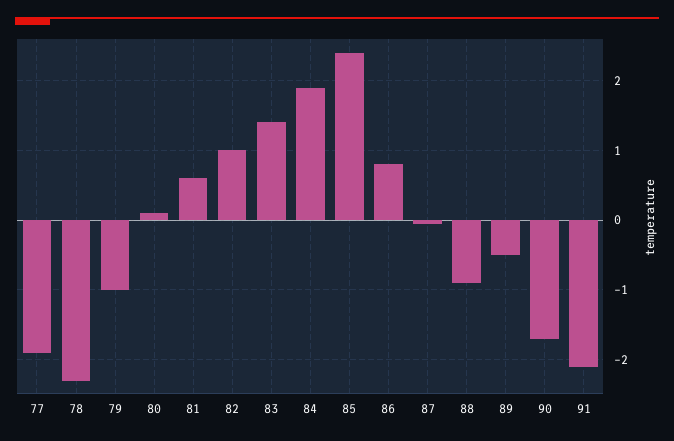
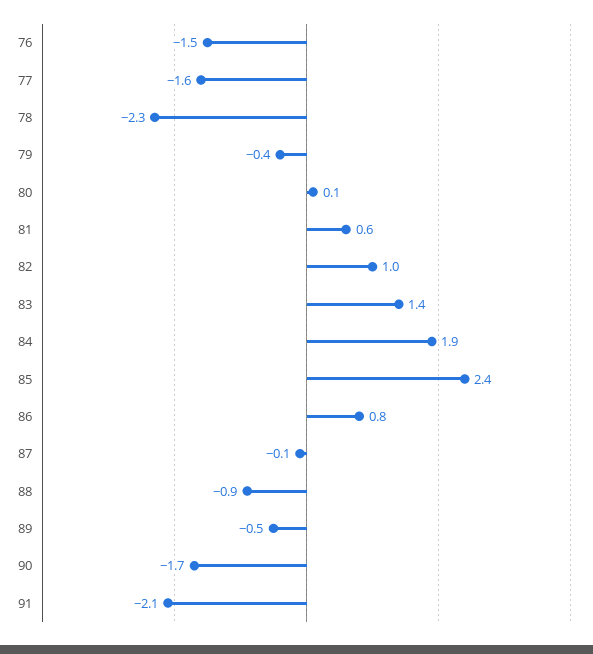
  {
-   "77": -1.9,
+   "77": -1.6,
    "78": -2.3,
-   "79": -1,
+   "79": -0.4,
    "80": 0.1,
    "81": 0.6,
    "82": 1,
    "83": 1.4,
    "84": 1.9,
    "85": 2.4,
    "86": 0.8,
    "87": -0.1,
    "88": -0.9,
    "89": -0.5,
    "90": -1.7,
-   "91": -2.1
+   "91": -2.1,
+   "76": -1.5
  }

